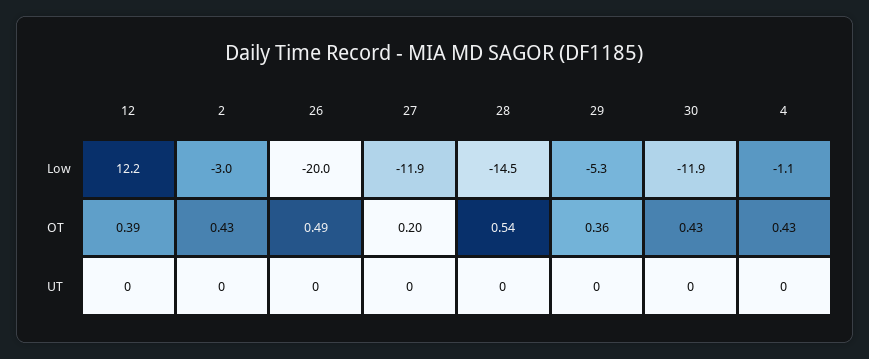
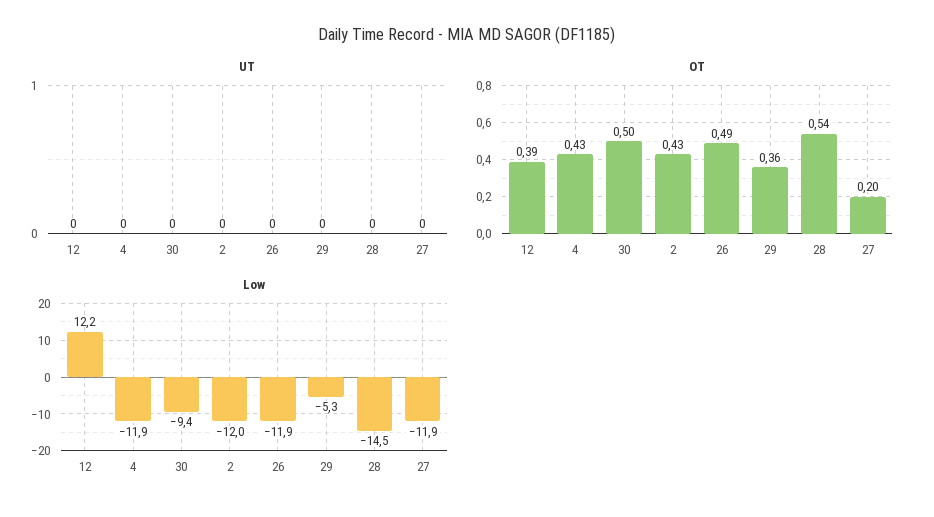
  {
    "Low": {
      "12": 12.2,
-     "2": -3,
+     "2": -12,
-     "26": -20,
+     "26": -11.9,
      "27": -11.9,
      "28": -14.5,
      "29": -5.3,
-     "30": -11.9,
+     "30": -9.4,
-     "4": -1.1
+     "4": -11.9
    },
    "OT": {
      "12": 0.39,
      "2": 0.43,
      "26": 0.49,
      "27": 0.2,
      "28": 0.54,
      "29": 0.36,
-     "30": 0.43,
+     "30": 0.5,
      "4": 0.43
    },
    "UT": {
      "12": 0,
      "2": 0,
      "26": 0,
      "27": 0,
      "28": 0,
      "29": 0,
      "30": 0,
      "4": 0
    }
  }

